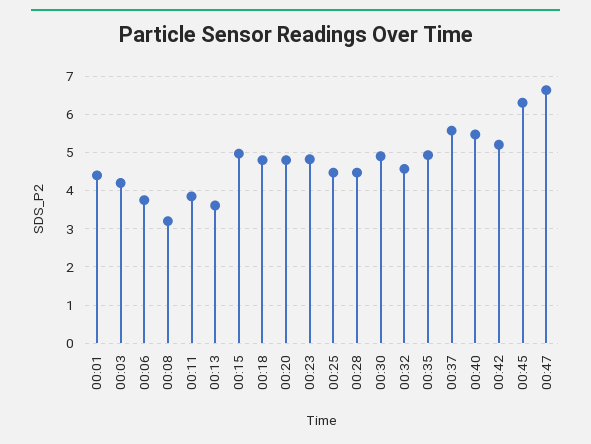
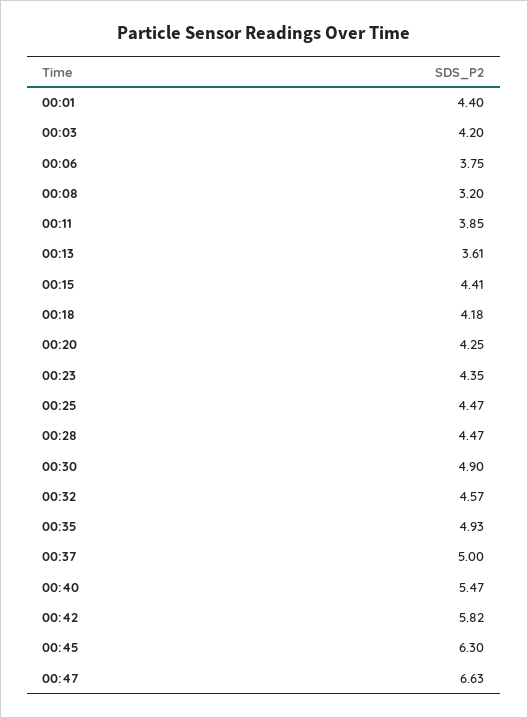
  {
    "00:01": 4.4,
    "00:03": 4.2,
    "00:06": 3.75,
    "00:08": 3.2,
    "00:11": 3.85,
    "00:13": 3.61,
-   "00:15": 5,
+   "00:15": 4.41,
-   "00:18": 4.8,
+   "00:18": 4.18,
-   "00:20": 4.8,
+   "00:20": 4.25,
-   "00:23": 4.8,
+   "00:23": 4.35,
    "00:25": 4.47,
    "00:28": 4.47,
    "00:30": 4.9,
    "00:32": 4.57,
    "00:35": 4.93,
-   "00:37": 5.6,
+   "00:37": 5,
    "00:40": 5.47,
-   "00:42": 5.2,
+   "00:42": 5.82,
    "00:45": 6.3,
    "00:47": 6.63
  }

